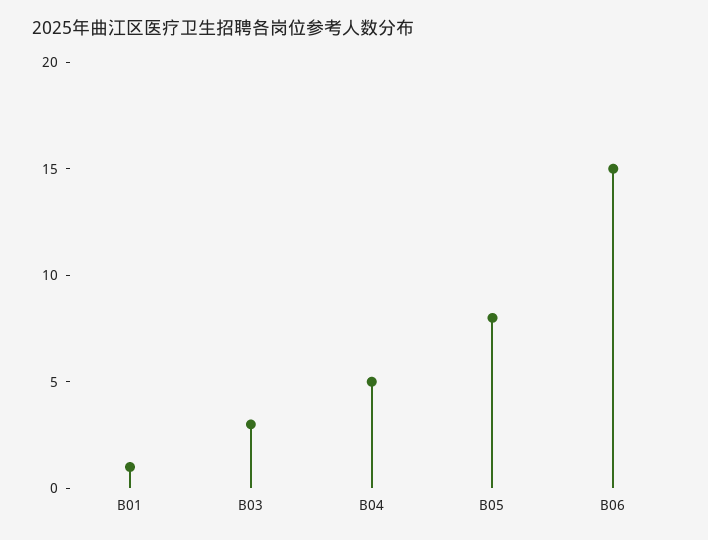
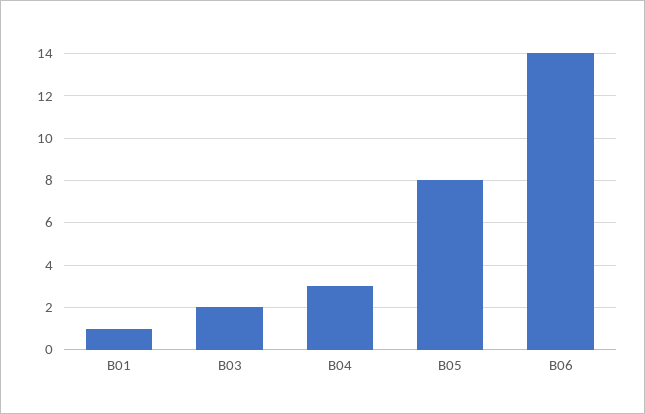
  {
    "B01": 1,
-   "B03": 3,
+   "B03": 2,
-   "B04": 5,
+   "B04": 3,
    "B05": 8,
-   "B06": 15
+   "B06": 14
  }

